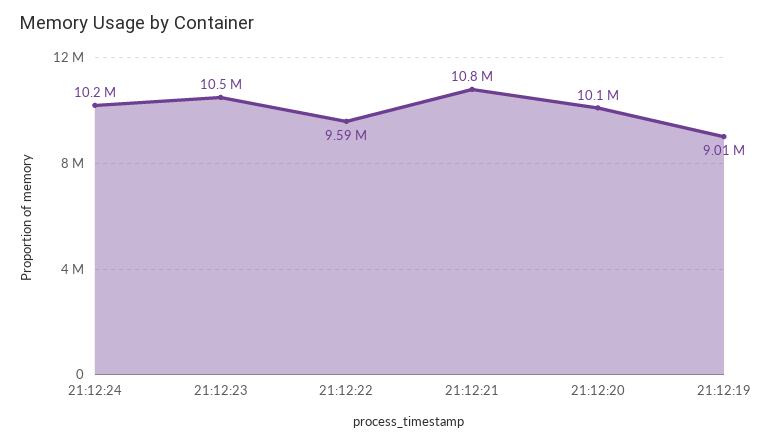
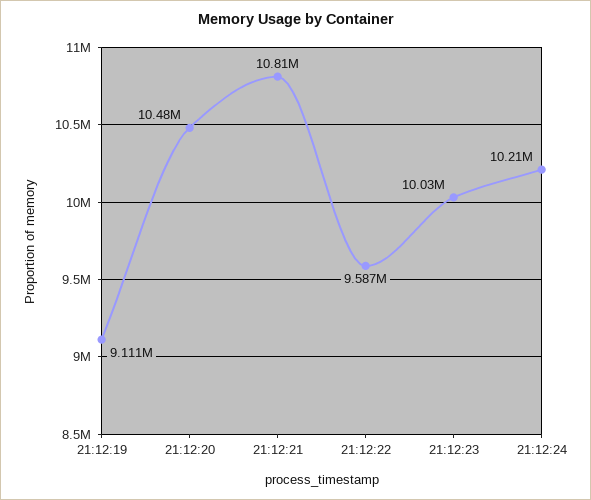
  {
    "21:12:24": 10210000,
-   "21:12:23": 10500000,
+   "21:12:23": 10030000,
    "21:12:22": 9587000,
    "21:12:21": 10810000,
-   "21:12:20": 10100000,
+   "21:12:20": 10480000,
-   "21:12:19": 9010000
+   "21:12:19": 9111000
  }

